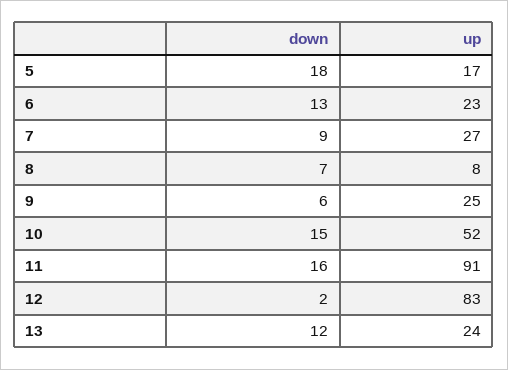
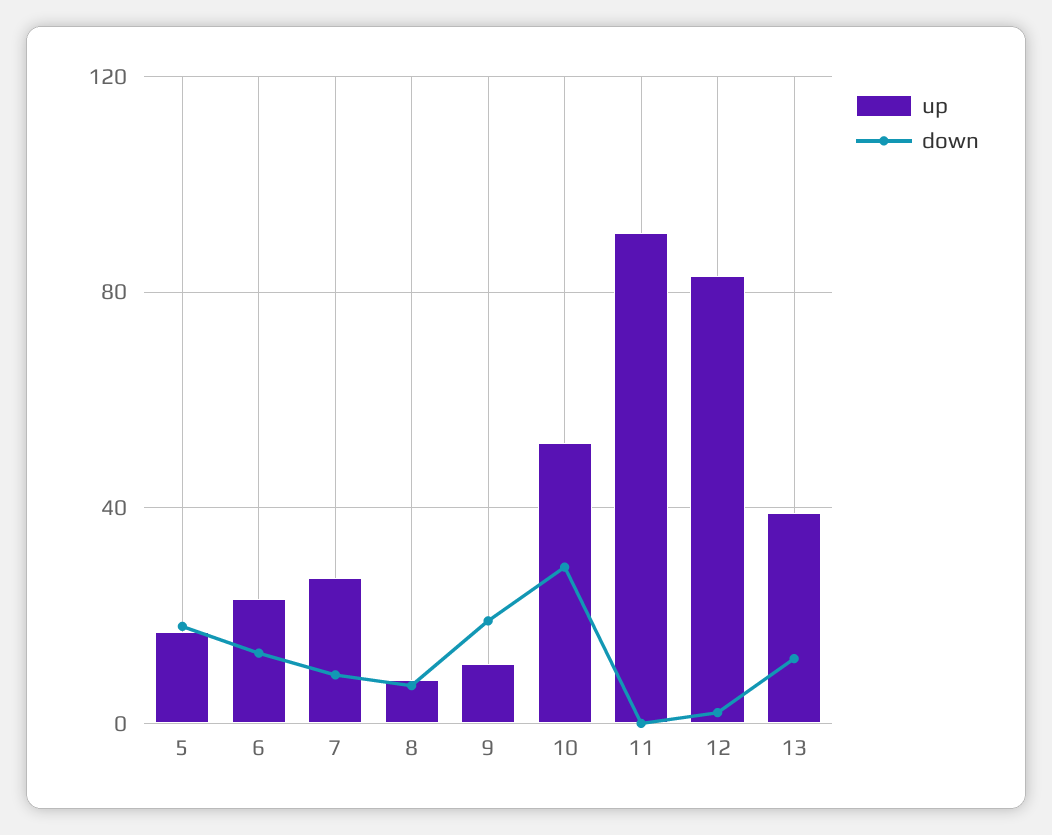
  {
    "down": {
      "5": 18,
      "6": 13,
      "7": 9,
      "8": 7,
-     "9": 6,
+     "9": 20,
-     "10": 15,
+     "10": 30,
-     "11": 16,
+     "11": 0,
      "12": 2,
      "13": 12
    },
    "up": {
      "5": 17,
      "6": 23,
      "7": 27,
      "8": 8,
-     "9": 25,
+     "9": 10,
      "10": 52,
      "11": 91,
      "12": 83,
-     "13": 24
+     "13": 40
    }
  }

